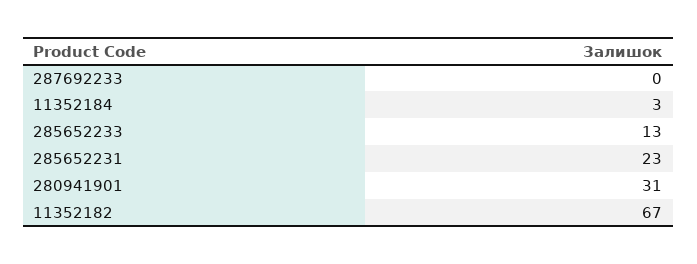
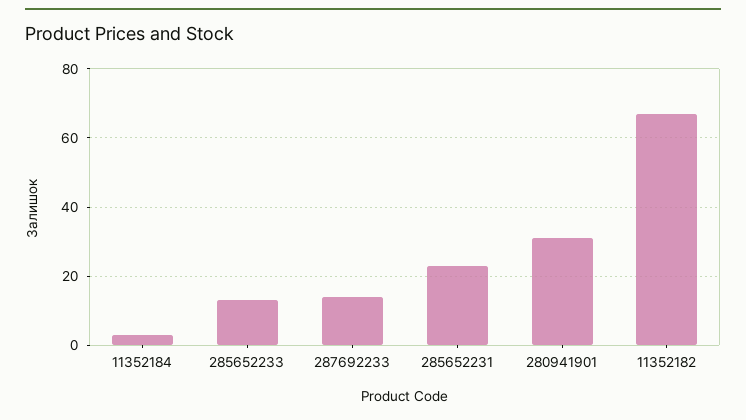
  {
-   "287692233": 0,
+   "287692233": 15,
    "11352184": 3,
    "285652233": 13,
    "285652231": 23,
    "280941901": 31,
    "11352182": 67
  }

